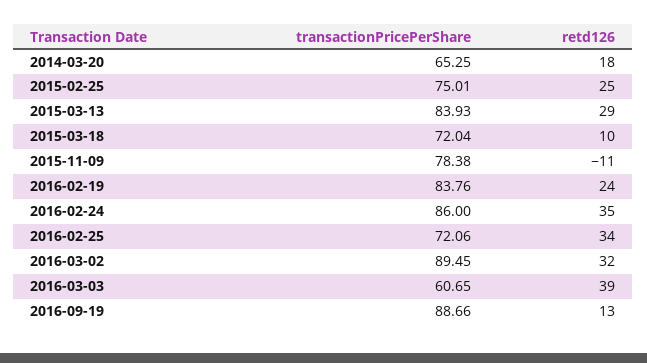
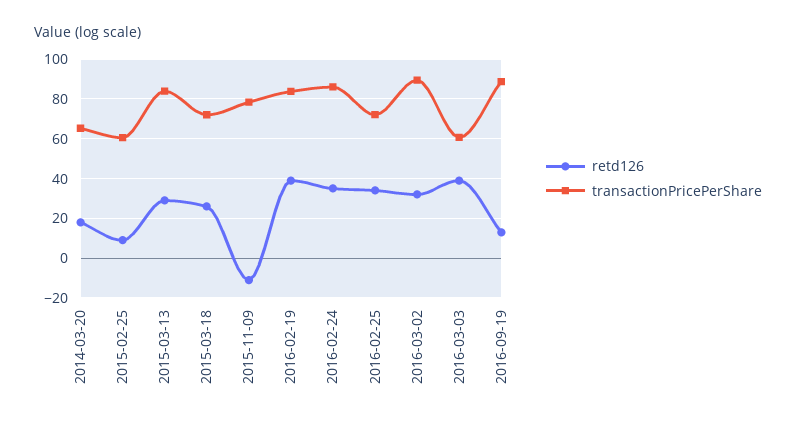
  {
    "transactionPricePerShare": {
      "2014-03-20": 65.25,
-     "2015-02-25": 75.01,
+     "2015-02-25": 60,
      "2015-03-13": 83.93,
      "2015-03-18": 72.04,
      "2015-11-09": 78.38,
      "2016-02-19": 83.76,
      "2016-02-24": 86,
      "2016-02-25": 72.06,
      "2016-03-02": 89.45,
      "2016-03-03": 60.65,
      "2016-09-19": 88.66
    },
    "retd126": {
      "2014-03-20": 18,
-     "2015-02-25": 25,
+     "2015-02-25": 10,
      "2015-03-13": 29,
-     "2015-03-18": 10,
+     "2015-03-18": 25,
      "2015-11-09": -11,
-     "2016-02-19": 24,
+     "2016-02-19": 40,
      "2016-02-24": 35,
      "2016-02-25": 34,
      "2016-03-02": 32,
      "2016-03-03": 39,
      "2016-09-19": 13
    }
  }

